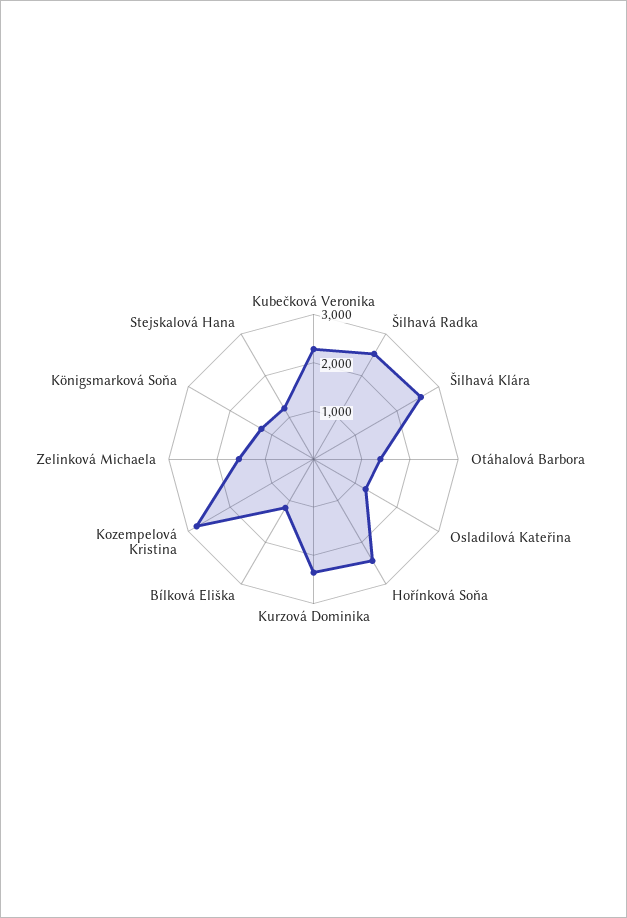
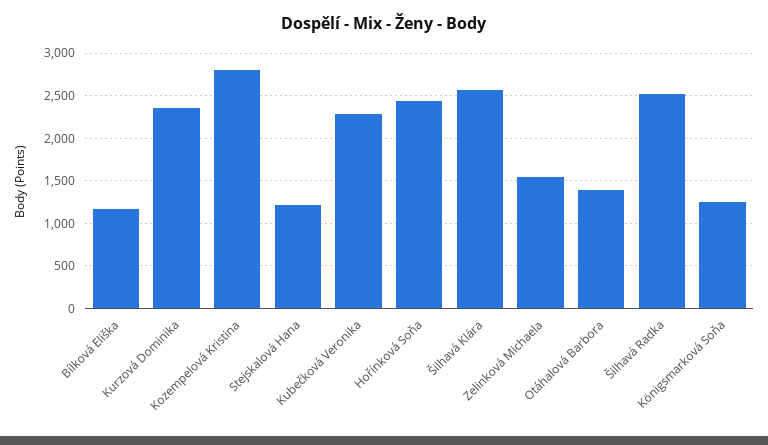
  {
    "Kubečková Veronika": 2300,
    "Šilhavá Radka": 2500,
    "Šilhavá Klára": 2600,
    "Otáhalová Barbora": 1400,
-   "Osladilová Kateřina": 1200,
    "Hořínková Soňa": 2400,
    "Kurzová Dominika": 2400,
    "Bílková Eliška": 1200,
    "Kozempelová Kristina": 2800,
    "Zelinková Michaela": 1600,
    "Königsmarková Soňa": 1300,
    "Stejskalová Hana": 1200
  }

